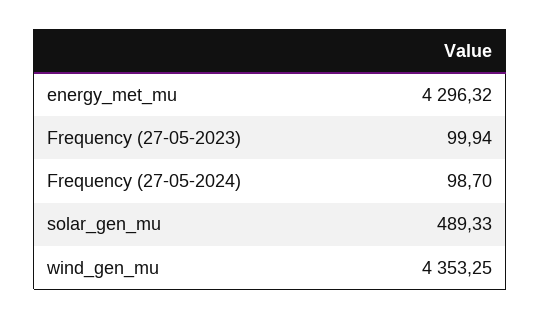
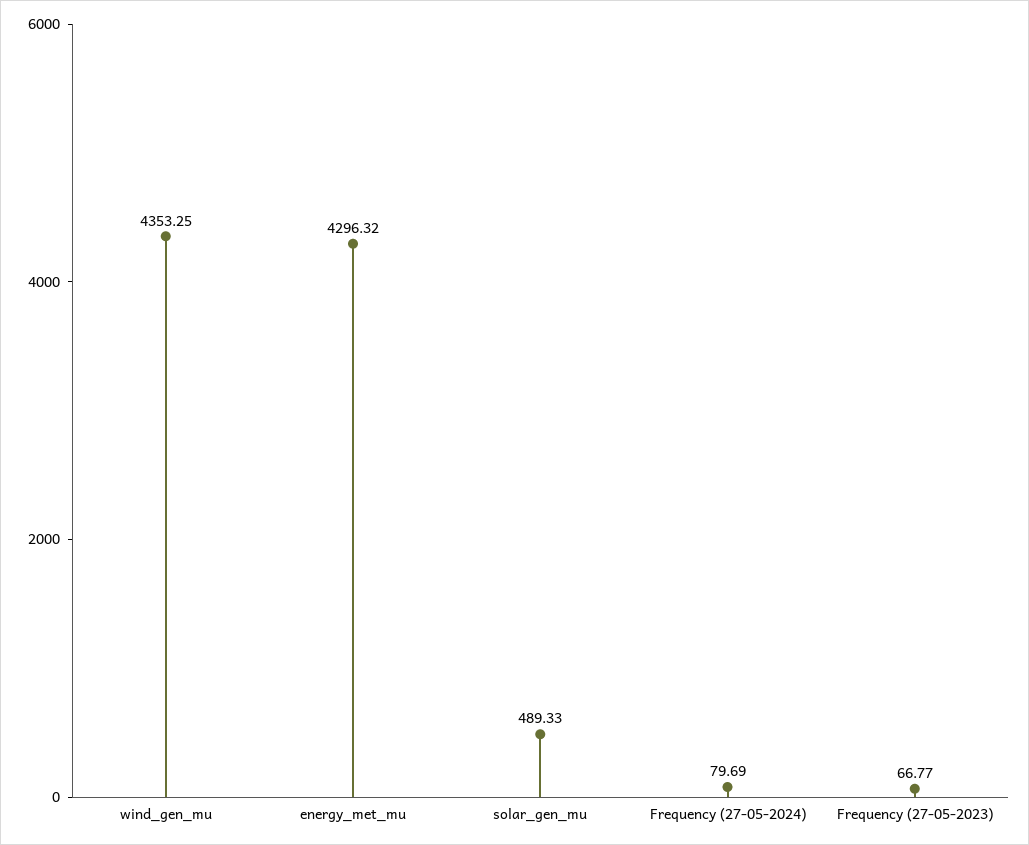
  {
    "energy_met_mu": 4296.32,
-   "Frequency (27-05-2023)": 99.94,
+   "Frequency (27-05-2023)": 66.77,
-   "Frequency (27-05-2024)": 98.7,
+   "Frequency (27-05-2024)": 79.69,
    "solar_gen_mu": 489.33,
    "wind_gen_mu": 4353.25
  }

